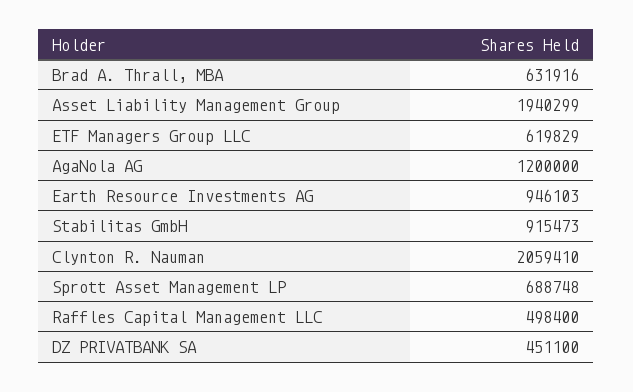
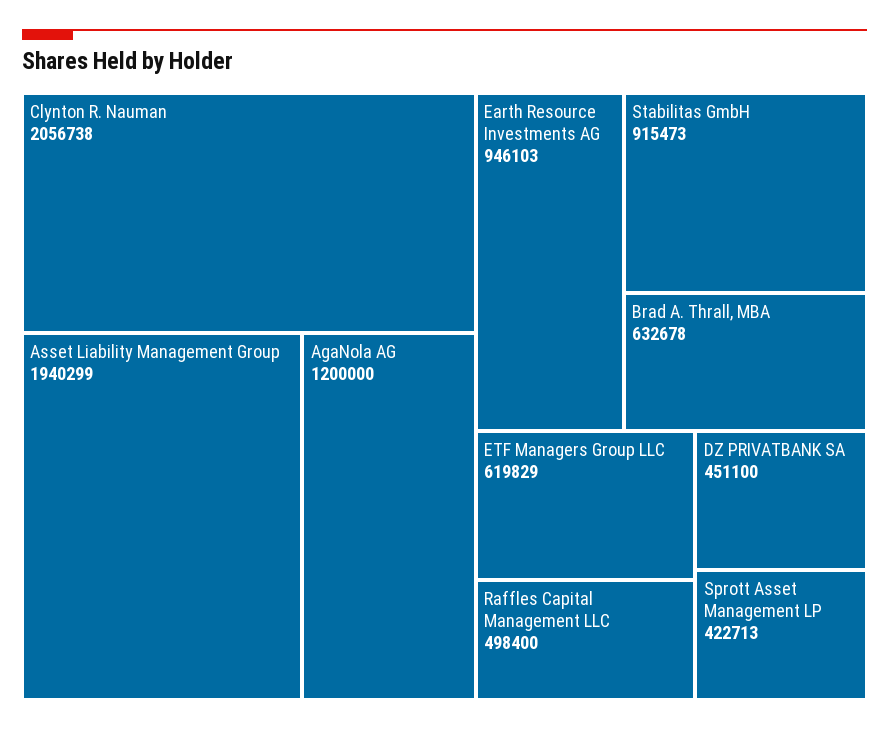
  {
-   "Brad A. Thrall, MBA": 631916,
+   "Brad A. Thrall, MBA": 632678,
    "Asset Liability Management Group": 1940299,
    "ETF Managers Group LLC": 619829,
    "AgaNola AG": 1200000,
    "Earth Resource Investments AG": 946103,
    "Stabilitas GmbH": 915473,
-   "Clynton R. Nauman": 2059410,
+   "Clynton R. Nauman": 2056738,
-   "Sprott Asset Management LP": 688748,
+   "Sprott Asset Management LP": 422713,
    "Raffles Capital Management LLC": 498400,
    "DZ PRIVATBANK SA": 451100
  }

